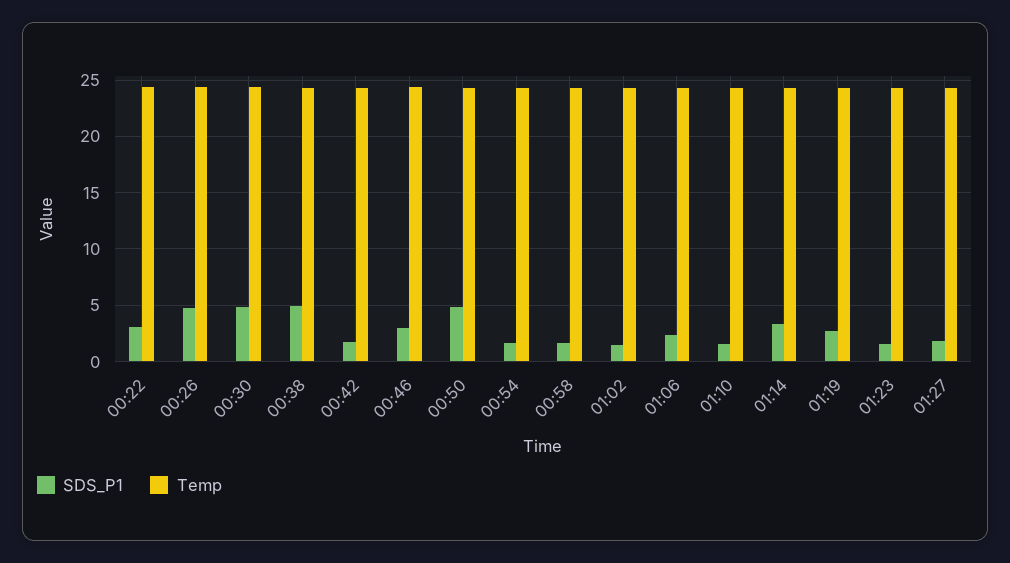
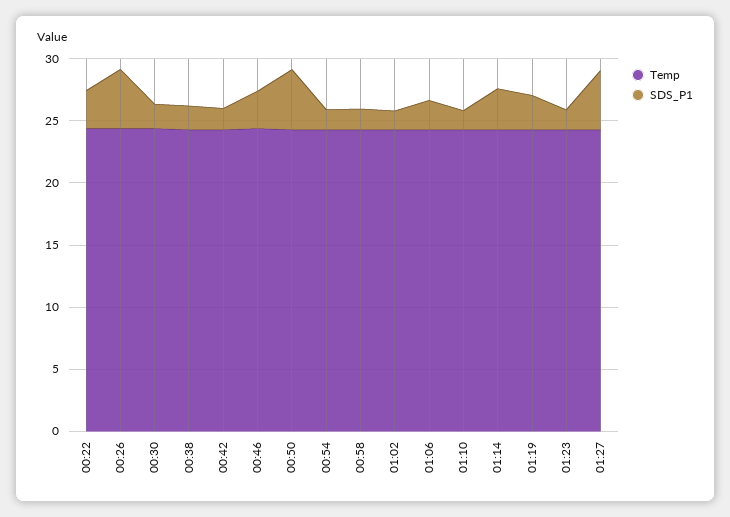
  {
    "SDS_P1": {
      "00:22": 3,
      "00:26": 5,
-     "00:30": 5,
+     "00:30": 2,
-     "00:38": 5,
+     "00:38": 2,
      "00:42": 2,
      "00:46": 3,
      "00:50": 5,
      "00:54": 2,
      "00:58": 2,
      "01:02": 2,
      "01:06": 2,
      "01:10": 2,
      "01:14": 3,
      "01:19": 3,
      "01:23": 2,
-     "01:27": 2
+     "01:27": 5
    },
    "Temp": {
      "00:22": 24,
      "00:26": 24,
      "00:30": 24,
      "00:38": 24,
      "00:42": 24,
      "00:46": 24,
      "00:50": 24,
      "00:54": 24,
      "00:58": 24,
      "01:02": 24,
      "01:06": 24,
      "01:10": 24,
      "01:14": 24,
      "01:19": 24,
      "01:23": 24,
      "01:27": 24
    }
  }

